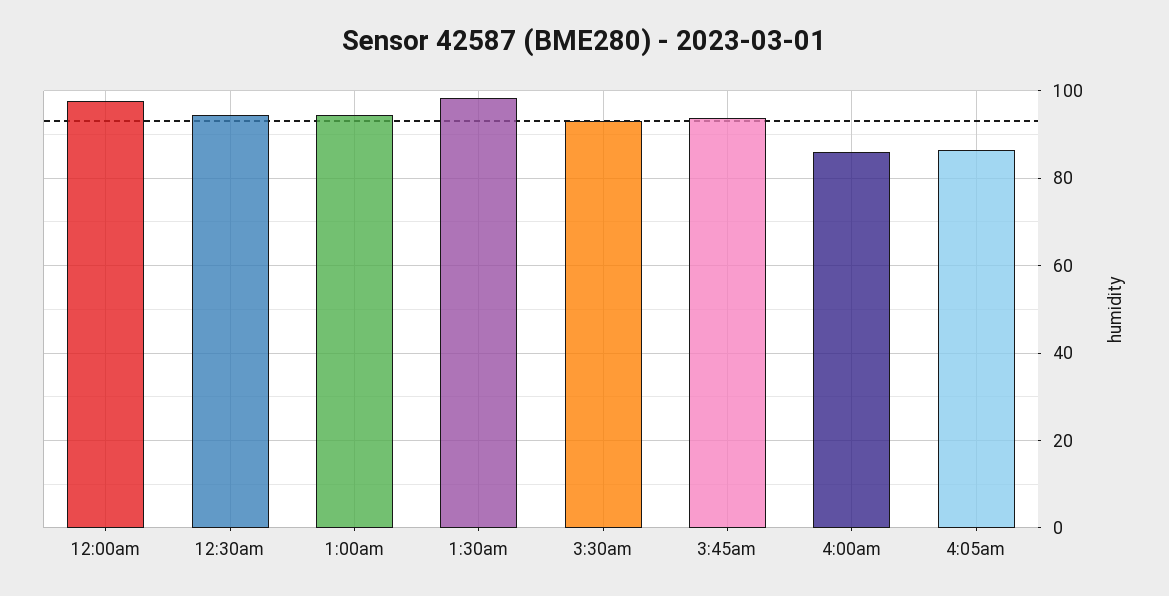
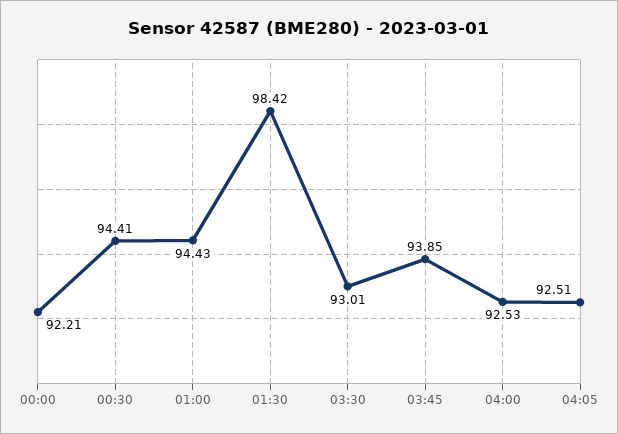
  {
-   "12:00am": 98,
+   "12:00am": 92.21,
    "12:30am": 94.41,
    "1:00am": 94.43,
    "1:30am": 98.42,
    "3:30am": 93.01,
    "3:45am": 93.85,
-   "4:00am": 86,
+   "4:00am": 92.53,
-   "4:05am": 86
+   "4:05am": 92.51
  }

